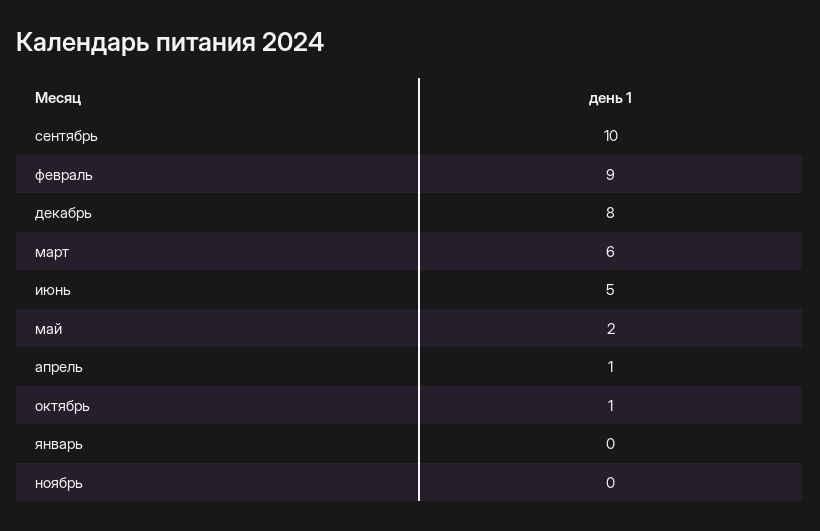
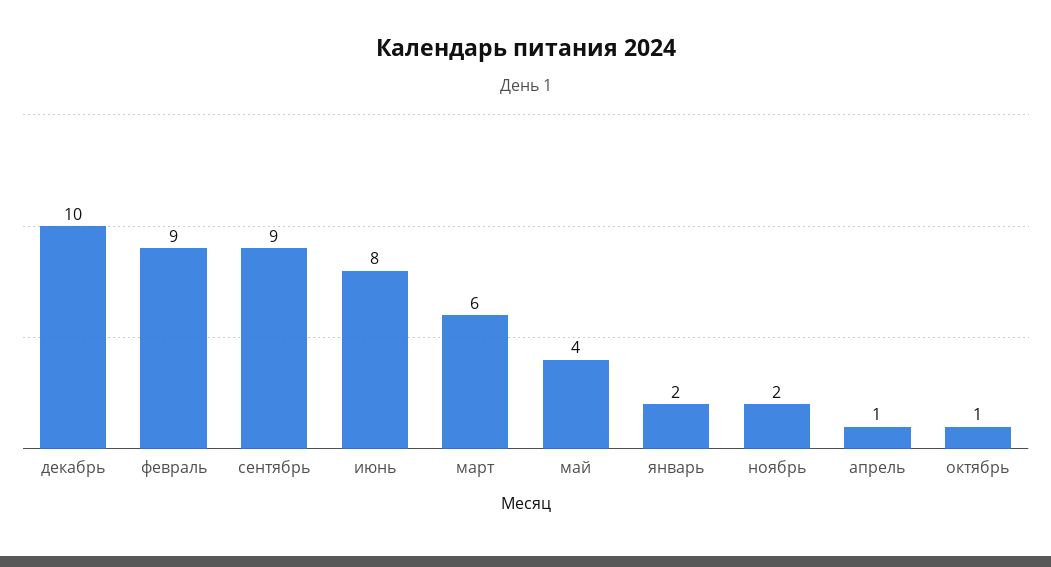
  {
-   "сентябрь": 10,
+   "сентябрь": 9,
    "февраль": 9,
-   "декабрь": 8,
+   "декабрь": 10,
    "март": 6,
-   "июнь": 5,
+   "июнь": 8,
-   "май": 2,
+   "май": 4,
    "апрель": 1,
    "октябрь": 1,
-   "январь": 0,
+   "январь": 2,
-   "ноябрь": 0
+   "ноябрь": 2
  }

